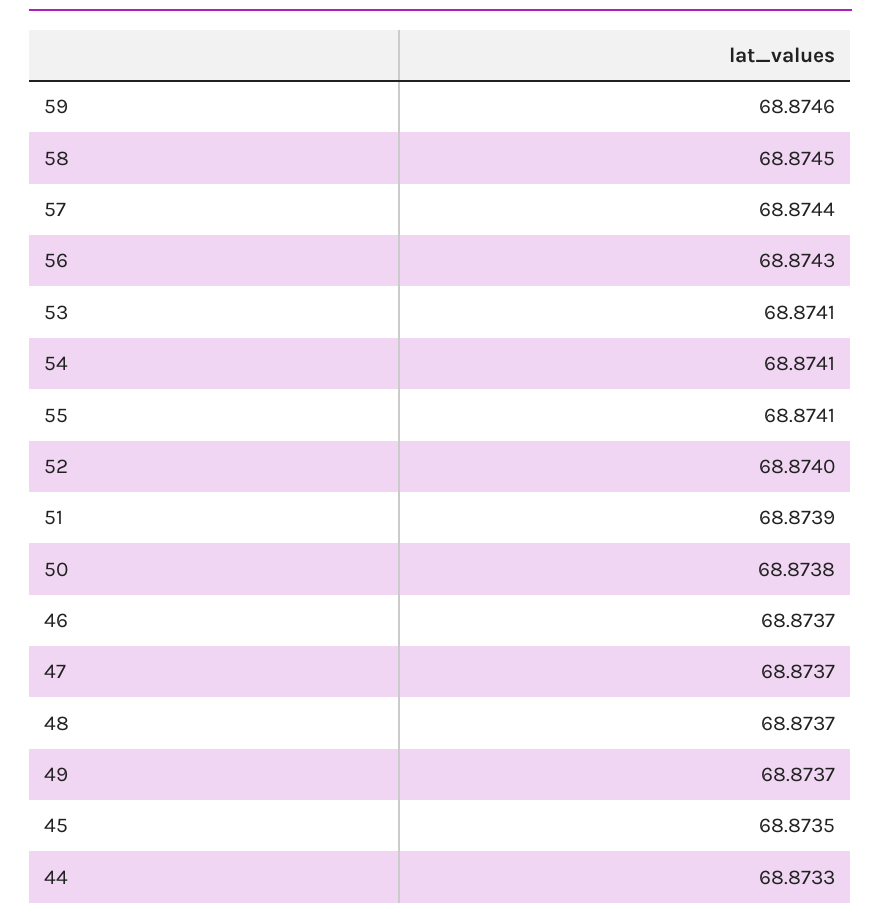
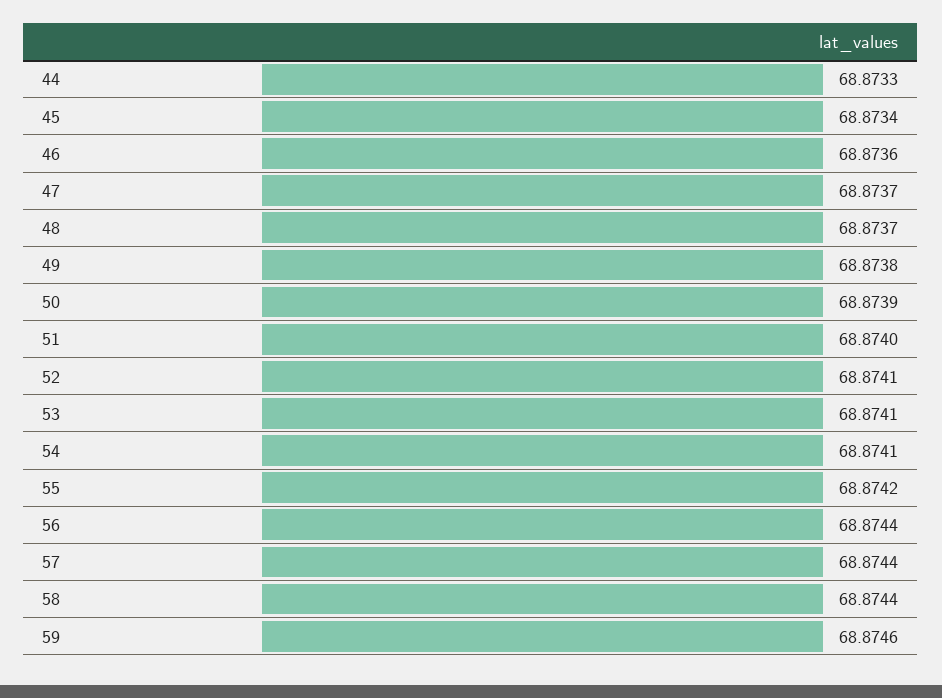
  {
    "59": 68.8746,
-   "58": 68.8745,
+   "58": 68.8744,
    "57": 68.8744,
-   "56": 68.8743,
+   "56": 68.8744,
    "53": 68.8741,
    "54": 68.8741,
-   "55": 68.8741,
+   "55": 68.8742,
-   "52": 68.874,
+   "52": 68.8741,
-   "51": 68.8739,
+   "51": 68.874,
-   "50": 68.8738,
+   "50": 68.8739,
-   "46": 68.8737,
+   "46": 68.8736,
    "47": 68.8737,
    "48": 68.8737,
-   "49": 68.8737,
+   "49": 68.8738,
-   "45": 68.8735,
+   "45": 68.8734,
    "44": 68.8733
  }

